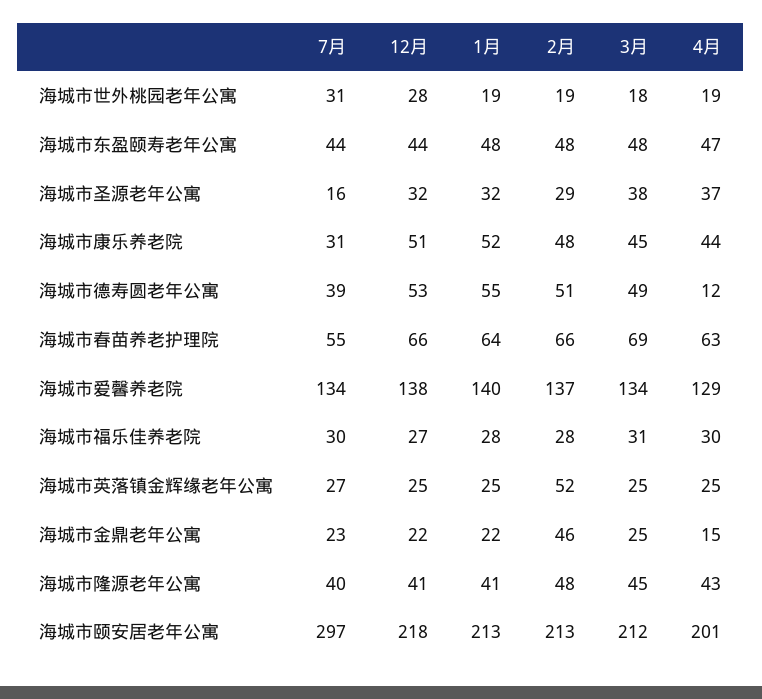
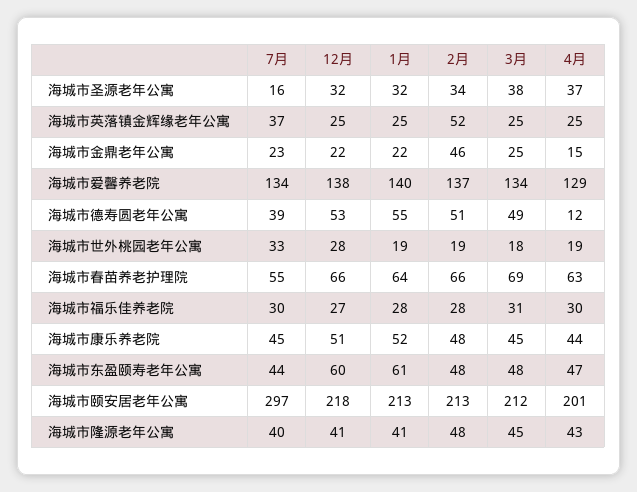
  {
    "7月": {
-     "海城市世外桃园老年公寓": 31,
+     "海城市世外桃园老年公寓": 33,
      "海城市东盈颐寿老年公寓": 44,
      "海城市圣源老年公寓": 16,
-     "海城市康乐养老院": 31,
+     "海城市康乐养老院": 45,
      "海城市德寿圆老年公寓": 39,
      "海城市春苗养老护理院": 55,
      "海城市爱馨养老院": 134,
      "海城市福乐佳养老院": 30,
-     "海城市英落镇金辉缘老年公寓": 27,
+     "海城市英落镇金辉缘老年公寓": 37,
      "海城市金鼎老年公寓": 23,
      "海城市隆源老年公寓": 40,
      "海城市颐安居老年公寓": 297
    },
    "12月": {
      "海城市世外桃园老年公寓": 28,
-     "海城市东盈颐寿老年公寓": 44,
+     "海城市东盈颐寿老年公寓": 60,
      "海城市圣源老年公寓": 32,
      "海城市康乐养老院": 51,
      "海城市德寿圆老年公寓": 53,
      "海城市春苗养老护理院": 66,
      "海城市爱馨养老院": 138,
      "海城市福乐佳养老院": 27,
      "海城市英落镇金辉缘老年公寓": 25,
      "海城市金鼎老年公寓": 22,
      "海城市隆源老年公寓": 41,
      "海城市颐安居老年公寓": 218
    },
    "1月": {
      "海城市世外桃园老年公寓": 19,
-     "海城市东盈颐寿老年公寓": 48,
+     "海城市东盈颐寿老年公寓": 61,
      "海城市圣源老年公寓": 32,
      "海城市康乐养老院": 52,
      "海城市德寿圆老年公寓": 55,
      "海城市春苗养老护理院": 64,
      "海城市爱馨养老院": 140,
      "海城市福乐佳养老院": 28,
      "海城市英落镇金辉缘老年公寓": 25,
      "海城市金鼎老年公寓": 22,
      "海城市隆源老年公寓": 41,
      "海城市颐安居老年公寓": 213
    },
    "2月": {
      "海城市世外桃园老年公寓": 19,
      "海城市东盈颐寿老年公寓": 48,
-     "海城市圣源老年公寓": 29,
+     "海城市圣源老年公寓": 34,
      "海城市康乐养老院": 48,
      "海城市德寿圆老年公寓": 51,
      "海城市春苗养老护理院": 66,
      "海城市爱馨养老院": 137,
      "海城市福乐佳养老院": 28,
      "海城市英落镇金辉缘老年公寓": 52,
      "海城市金鼎老年公寓": 46,
      "海城市隆源老年公寓": 48,
      "海城市颐安居老年公寓": 213
    },
    "3月": {
      "海城市世外桃园老年公寓": 18,
      "海城市东盈颐寿老年公寓": 48,
      "海城市圣源老年公寓": 38,
      "海城市康乐养老院": 45,
      "海城市德寿圆老年公寓": 49,
      "海城市春苗养老护理院": 69,
      "海城市爱馨养老院": 134,
      "海城市福乐佳养老院": 31,
      "海城市英落镇金辉缘老年公寓": 25,
      "海城市金鼎老年公寓": 25,
      "海城市隆源老年公寓": 45,
      "海城市颐安居老年公寓": 212
    },
    "4月": {
      "海城市世外桃园老年公寓": 19,
      "海城市东盈颐寿老年公寓": 47,
      "海城市圣源老年公寓": 37,
      "海城市康乐养老院": 44,
      "海城市德寿圆老年公寓": 12,
      "海城市春苗养老护理院": 63,
      "海城市爱馨养老院": 129,
      "海城市福乐佳养老院": 30,
      "海城市英落镇金辉缘老年公寓": 25,
      "海城市金鼎老年公寓": 15,
      "海城市隆源老年公寓": 43,
      "海城市颐安居老年公寓": 201
    }
  }

